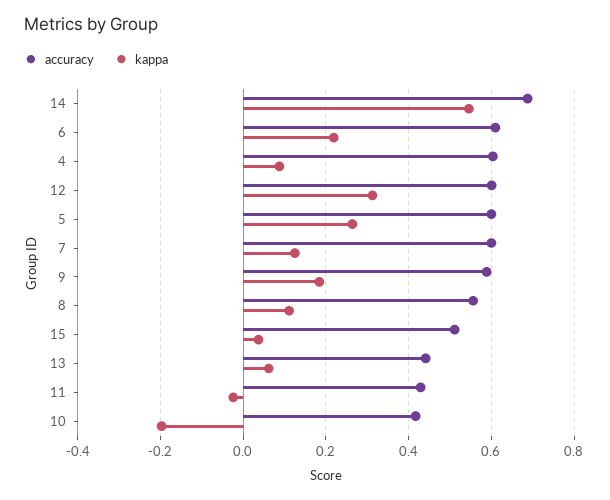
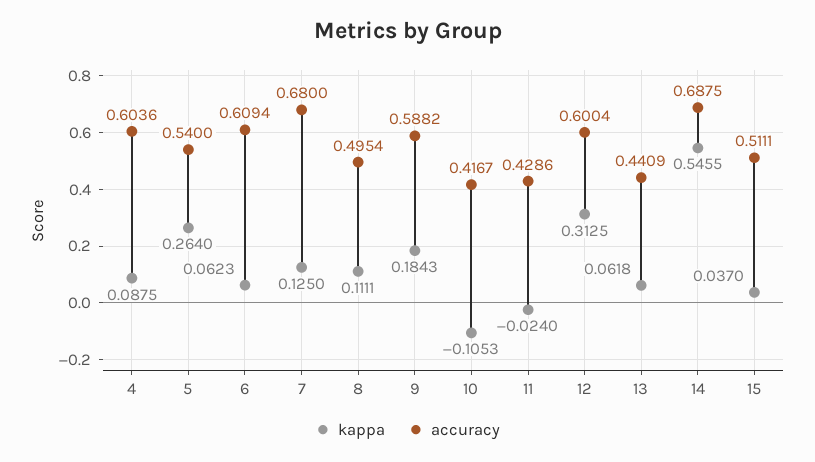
  {
    "accuracy": {
      "14": 0.6875,
      "6": 0.6094,
      "4": 0.6036,
      "12": 0.6004,
-     "5": 0.6,
+     "5": 0.54,
-     "7": 0.6,
+     "7": 0.68,
      "9": 0.5882,
-     "8": 0.56,
+     "8": 0.4954,
      "15": 0.5111,
      "13": 0.4409,
      "11": 0.4286,
      "10": 0.4167
    },
    "kappa": {
      "14": 0.5455,
-     "6": 0.22,
+     "6": 0.0623,
      "4": 0.0875,
      "12": 0.3125,
      "5": 0.264,
      "7": 0.125,
      "9": 0.1843,
      "8": 0.1111,
      "15": 0.037,
      "13": 0.0618,
      "11": -0.024,
-     "10": -0.2
+     "10": -0.1053
    }
  }

